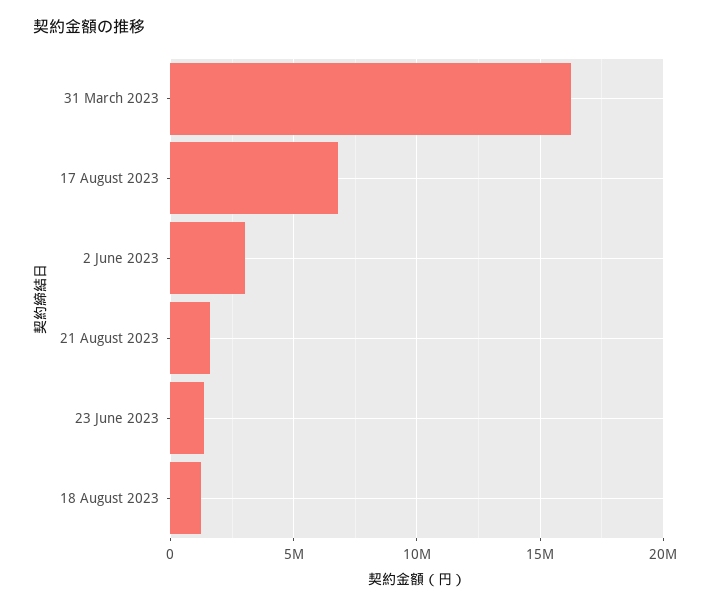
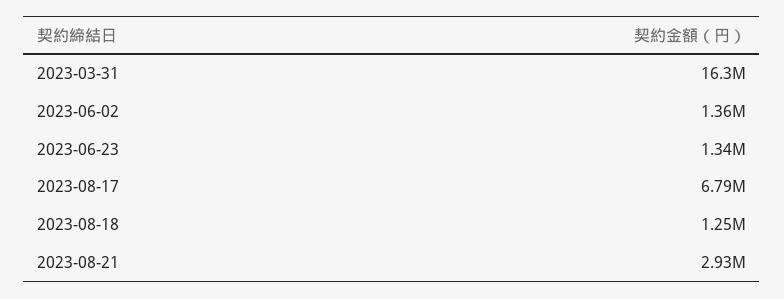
  {
    "31 March 2023": 16300000,
    "17 August 2023": 6790000,
-   "2 June 2023": 3000000,
+   "2 June 2023": 1360000,
-   "21 August 2023": 1500000,
+   "21 August 2023": 2930000,
    "23 June 2023": 1340000,
    "18 August 2023": 1250000
  }

